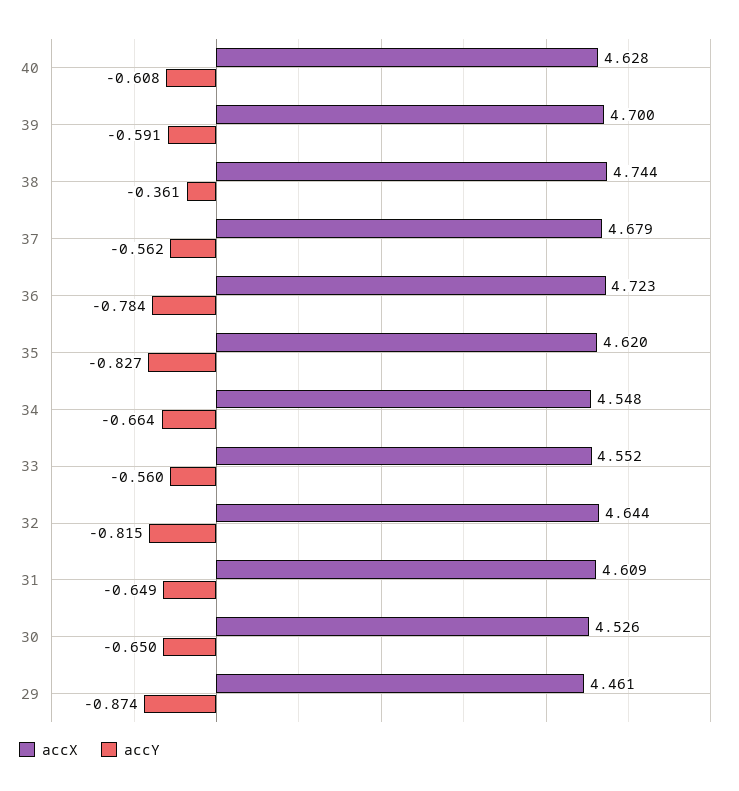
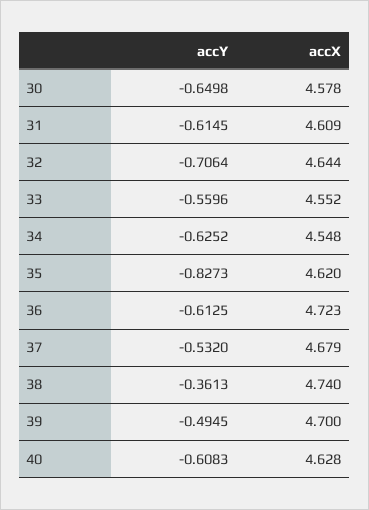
  {
    "accX": {
      "40": 4.628,
      "39": 4.7,
-     "38": 4.744,
+     "38": 4.74,
      "37": 4.679,
      "36": 4.723,
      "35": 4.62,
      "34": 4.548,
      "33": 4.552,
      "32": 4.644,
      "31": 4.609,
-     "30": 4.526,
+     "30": 4.578
-     "29": 4.461
    },
    "accY": {
      "40": -0.6083,
-     "39": -0.591,
+     "39": -0.4945,
      "38": -0.3613,
-     "37": -0.562,
+     "37": -0.532,
-     "36": -0.784,
+     "36": -0.6125,
      "35": -0.8273,
-     "34": -0.664,
+     "34": -0.6252,
      "33": -0.5596,
-     "32": -0.815,
+     "32": -0.7064,
-     "31": -0.649,
+     "31": -0.6145,
-     "30": -0.6498,
+     "30": -0.6498
-     "29": -0.874
    }
  }

